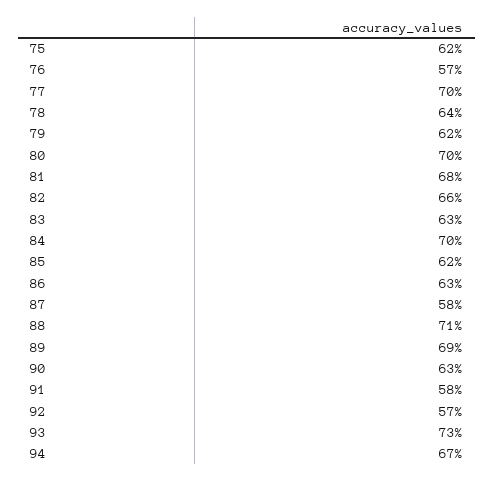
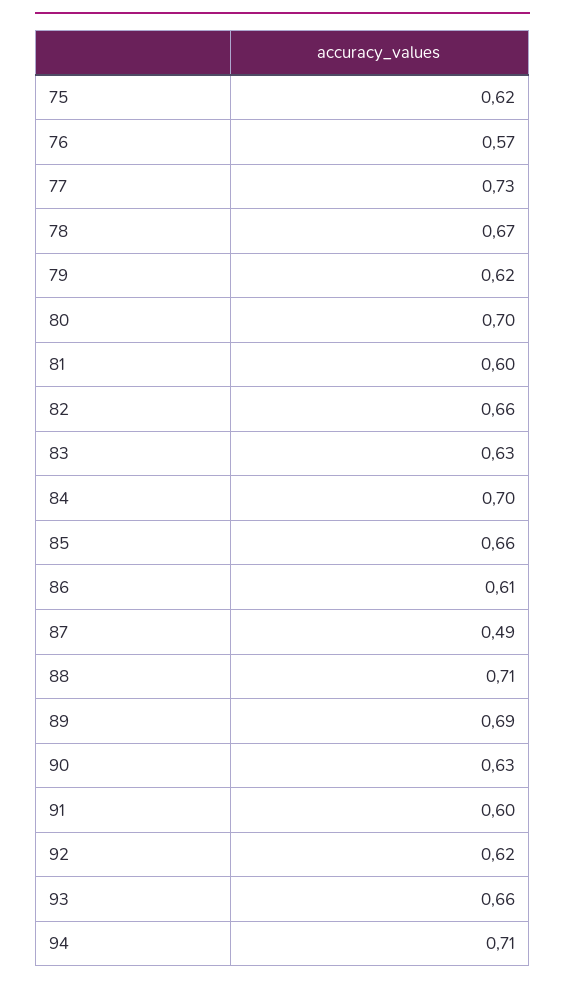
  {
    "75": 0.62,
    "76": 0.57,
-   "77": 0.7,
+   "77": 0.73,
-   "78": 0.64,
+   "78": 0.67,
    "79": 0.62,
    "80": 0.7,
-   "81": 0.68,
+   "81": 0.6,
    "82": 0.66,
    "83": 0.63,
    "84": 0.7,
-   "85": 0.62,
+   "85": 0.66,
-   "86": 0.63,
+   "86": 0.61,
-   "87": 0.58,
+   "87": 0.49,
    "88": 0.71,
    "89": 0.69,
    "90": 0.63,
-   "91": 0.58,
+   "91": 0.6,
-   "92": 0.57,
+   "92": 0.62,
-   "93": 0.73,
+   "93": 0.66,
-   "94": 0.67
+   "94": 0.71
  }

